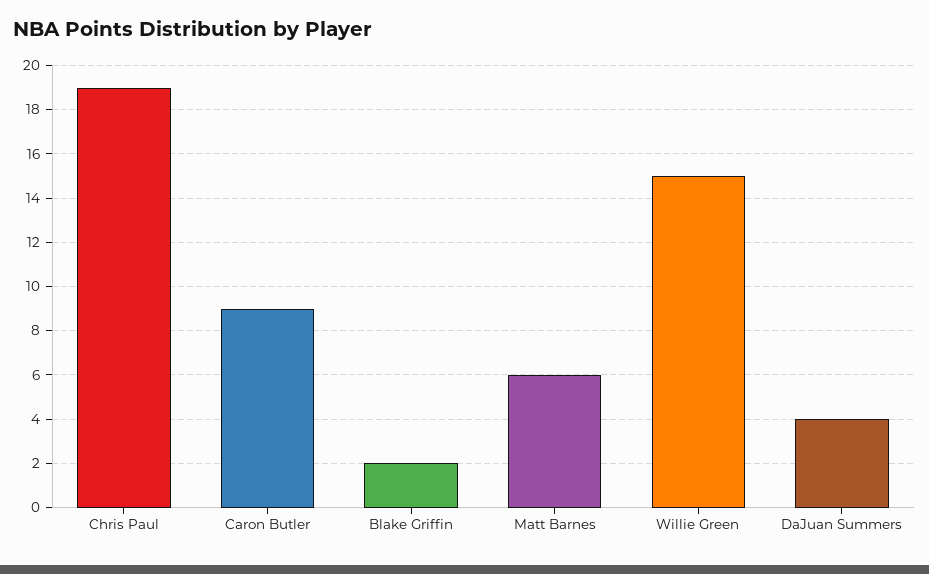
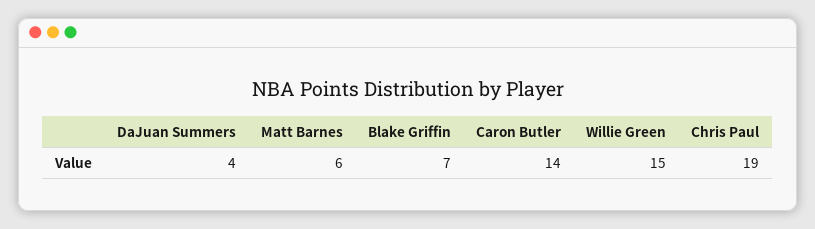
  {
    "Chris Paul": 19,
-   "Caron Butler": 9,
+   "Caron Butler": 14,
-   "Blake Griffin": 2,
+   "Blake Griffin": 7,
    "Matt Barnes": 6,
    "Willie Green": 15,
    "DaJuan Summers": 4
  }

